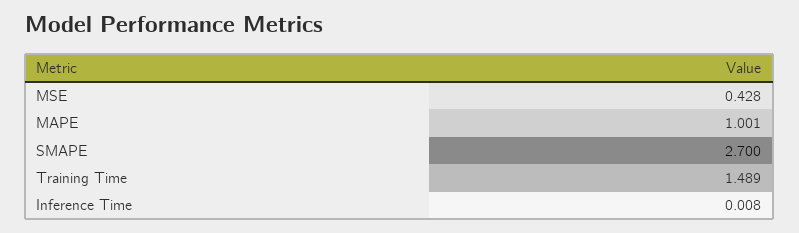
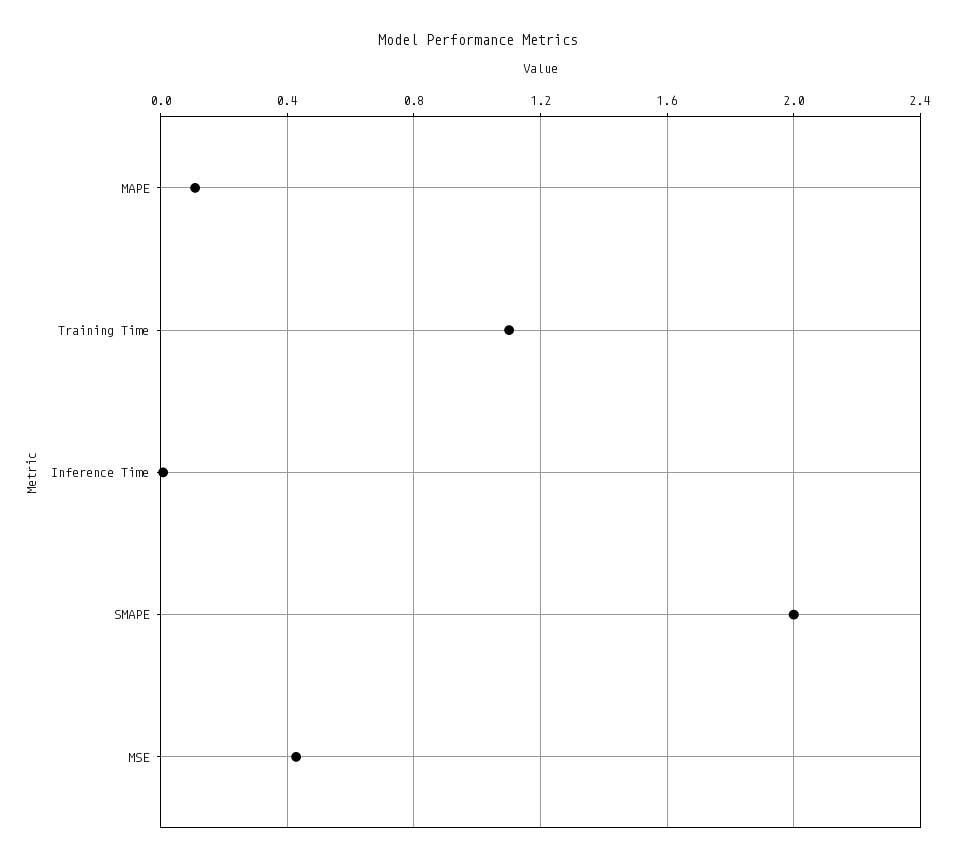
  {
    "MSE": 0.428,
-   "MAPE": 1.001,
+   "MAPE": 0.1,
-   "SMAPE": 2.7,
+   "SMAPE": 2,
-   "Training Time": 1.489,
+   "Training Time": 1.1,
    "Inference Time": 0.008
  }

